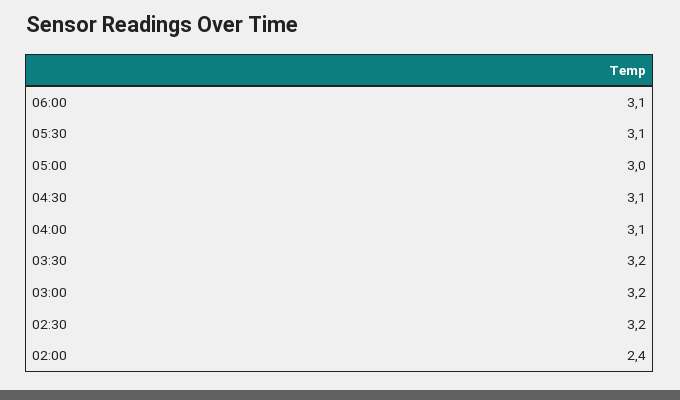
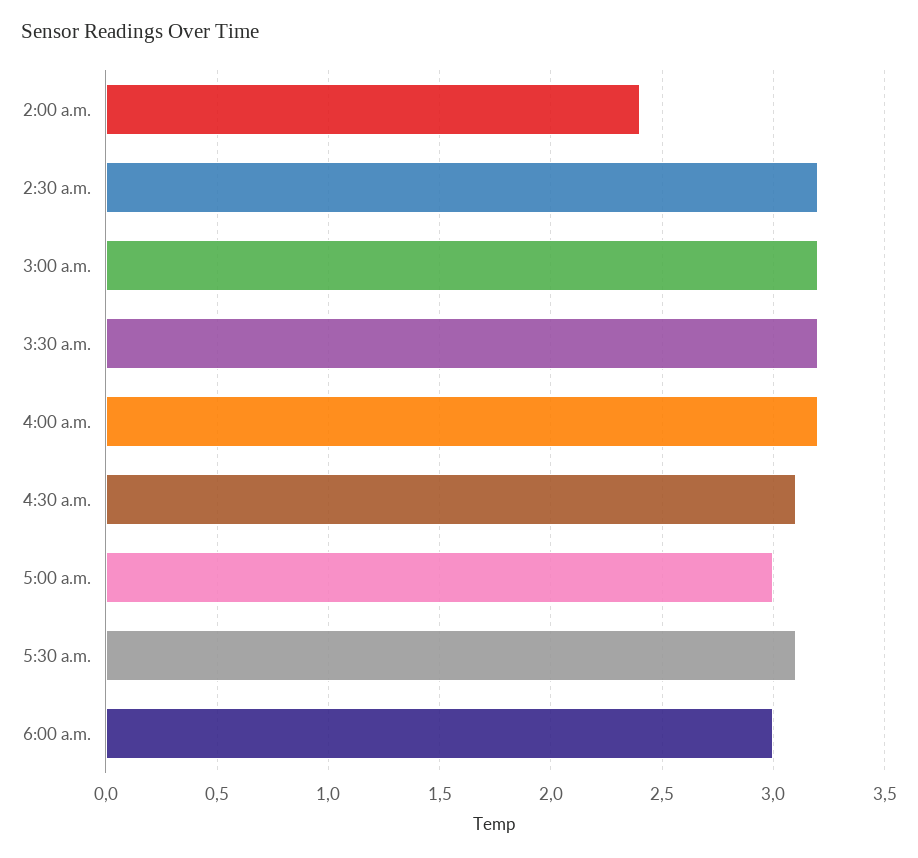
  {
-   "06:00": 3.1,
+   "06:00": 3,
    "05:30": 3.1,
    "05:00": 3,
    "04:30": 3.1,
-   "04:00": 3.1,
+   "04:00": 3.2,
    "03:30": 3.2,
    "03:00": 3.2,
    "02:30": 3.2,
    "02:00": 2.4
  }

